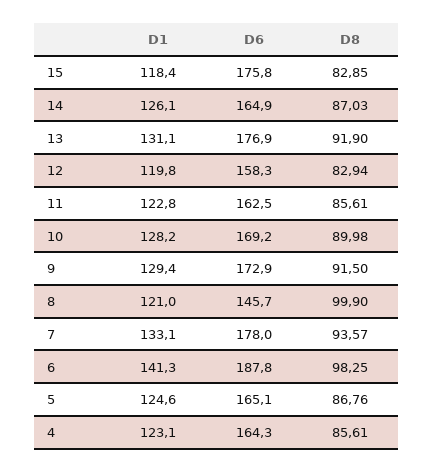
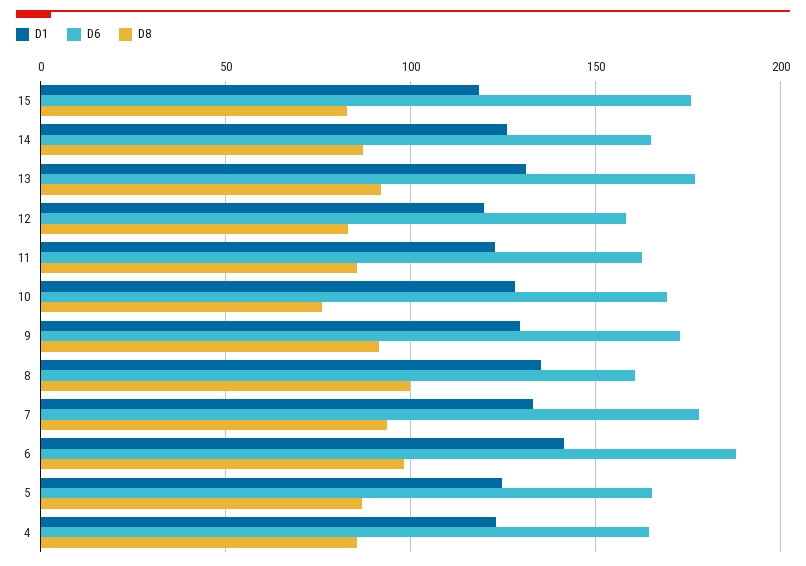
  {
    "D1": {
      "15": 118.4,
      "14": 126.1,
      "13": 131.1,
      "12": 119.8,
      "11": 122.8,
      "10": 128.2,
      "9": 129.4,
-     "8": 121,
+     "8": 135,
      "7": 133.1,
      "6": 141.3,
      "5": 124.6,
      "4": 123.1
    },
    "D6": {
      "15": 175.8,
      "14": 164.9,
      "13": 176.9,
      "12": 158.3,
      "11": 162.5,
      "10": 169.2,
      "9": 172.9,
-     "8": 145.7,
+     "8": 160,
      "7": 178,
      "6": 187.8,
      "5": 165.1,
      "4": 164.3
    },
    "D8": {
      "15": 82.85,
      "14": 87.03,
      "13": 91.9,
      "12": 82.94,
      "11": 85.61,
-     "10": 89.98,
+     "10": 75,
      "9": 91.5,
      "8": 99.9,
      "7": 93.57,
      "6": 98.25,
      "5": 86.76,
      "4": 85.61
    }
  }

